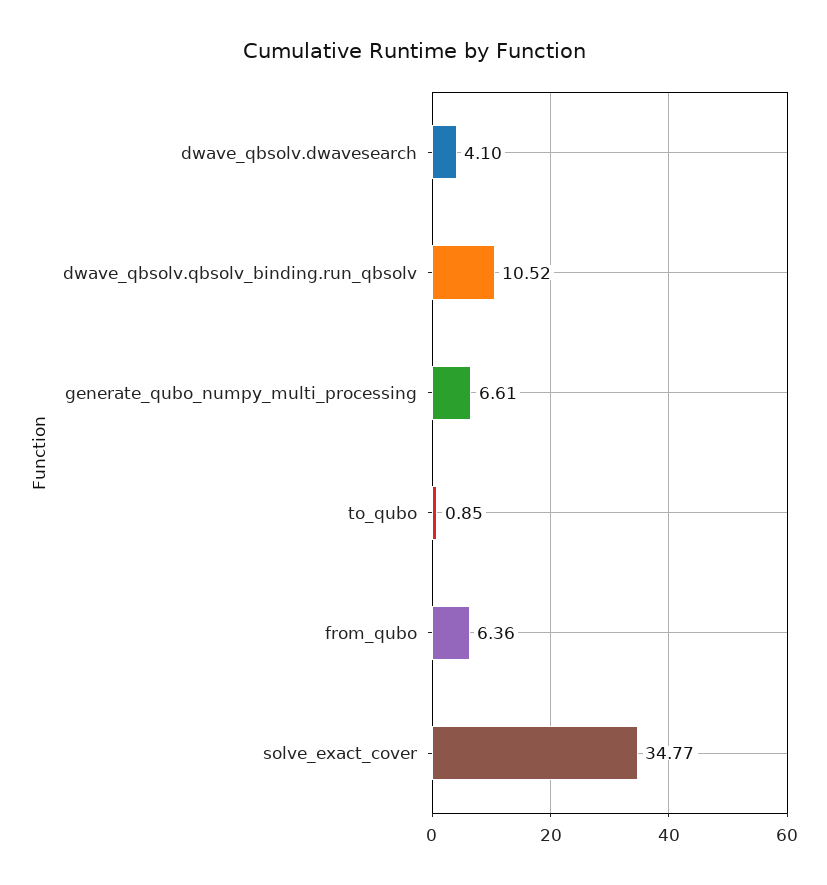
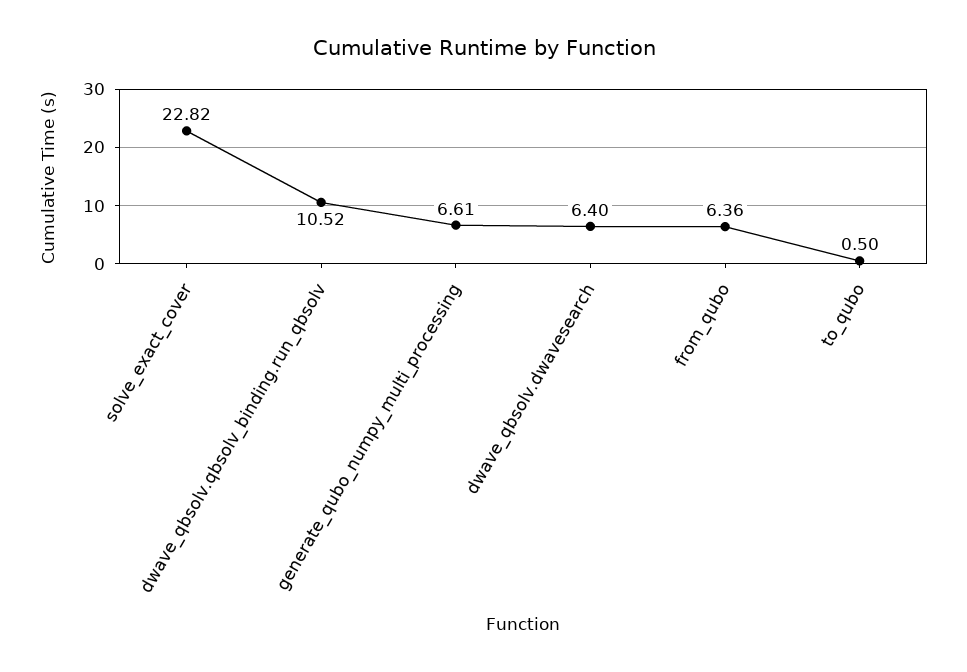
  {
-   "dwave_qbsolv.dwavesearch": 4.1,
+   "dwave_qbsolv.dwavesearch": 6.4,
    "dwave_qbsolv.qbsolv_binding.run_qbsolv": 10.52,
    "generate_qubo_numpy_multi_processing": 6.61,
-   "to_qubo": 0.85,
+   "to_qubo": 0.5,
    "from_qubo": 6.36,
-   "solve_exact_cover": 34.77
+   "solve_exact_cover": 22.82
  }

